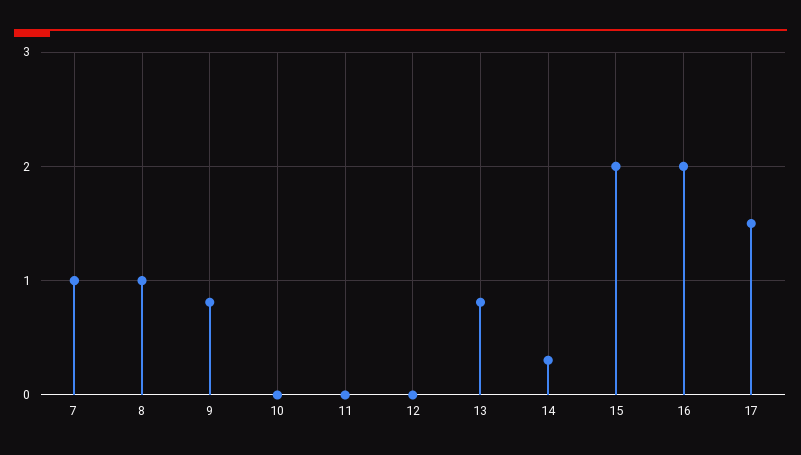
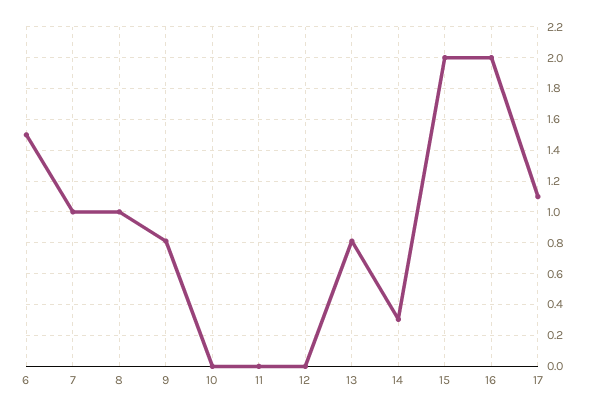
  {
    "7": 1,
    "8": 1,
    "9": 0.8,
    "10": 0,
    "11": 0,
    "12": 0,
    "13": 0.8,
    "14": 0.3,
    "15": 2,
    "16": 2,
-   "17": 1.5
+   "17": 1.1,
+   "6": 1.5
  }

